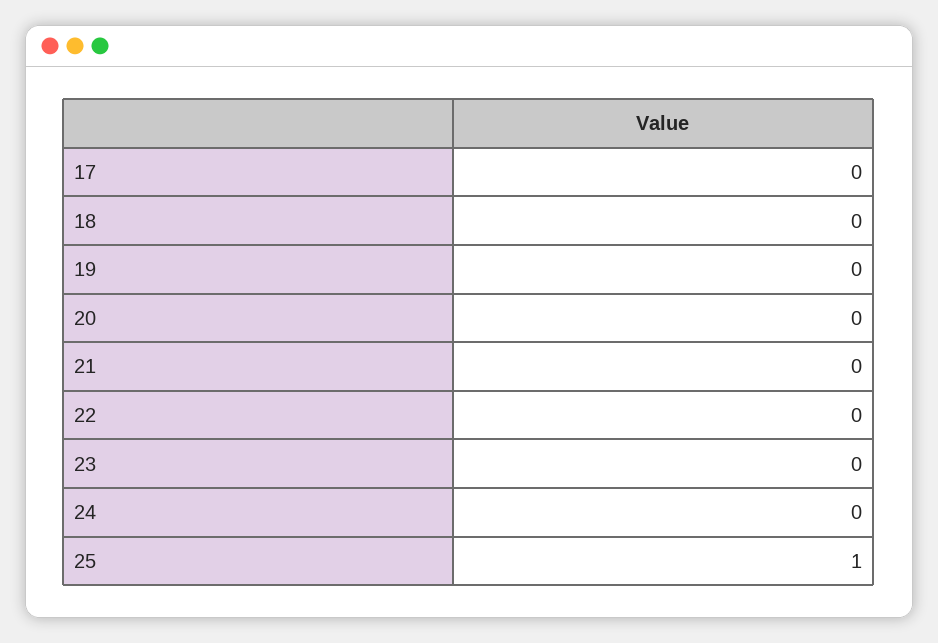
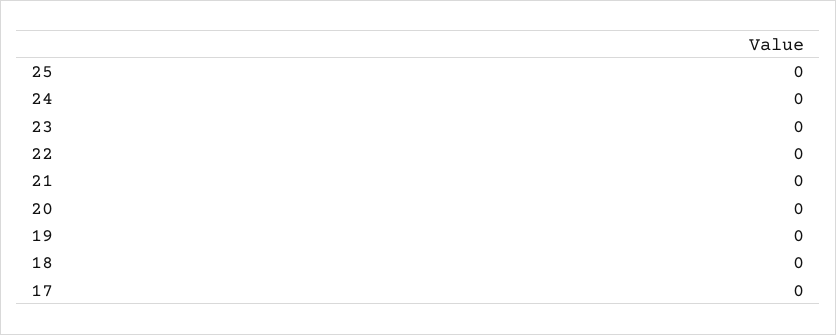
  {
    "17": 0,
    "18": 0,
    "19": 0,
    "20": 0,
    "21": 0,
    "22": 0,
    "23": 0,
    "24": 0,
-   "25": 1
+   "25": 0
  }

